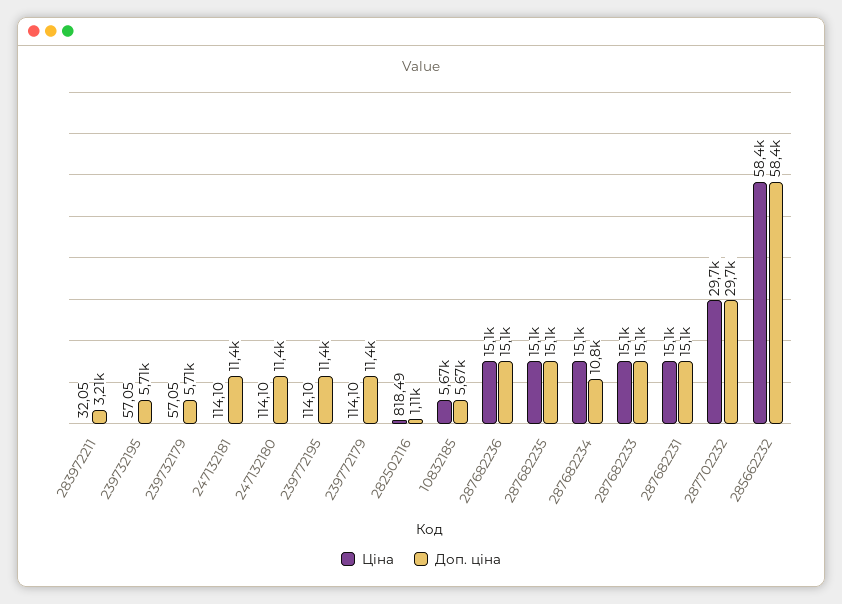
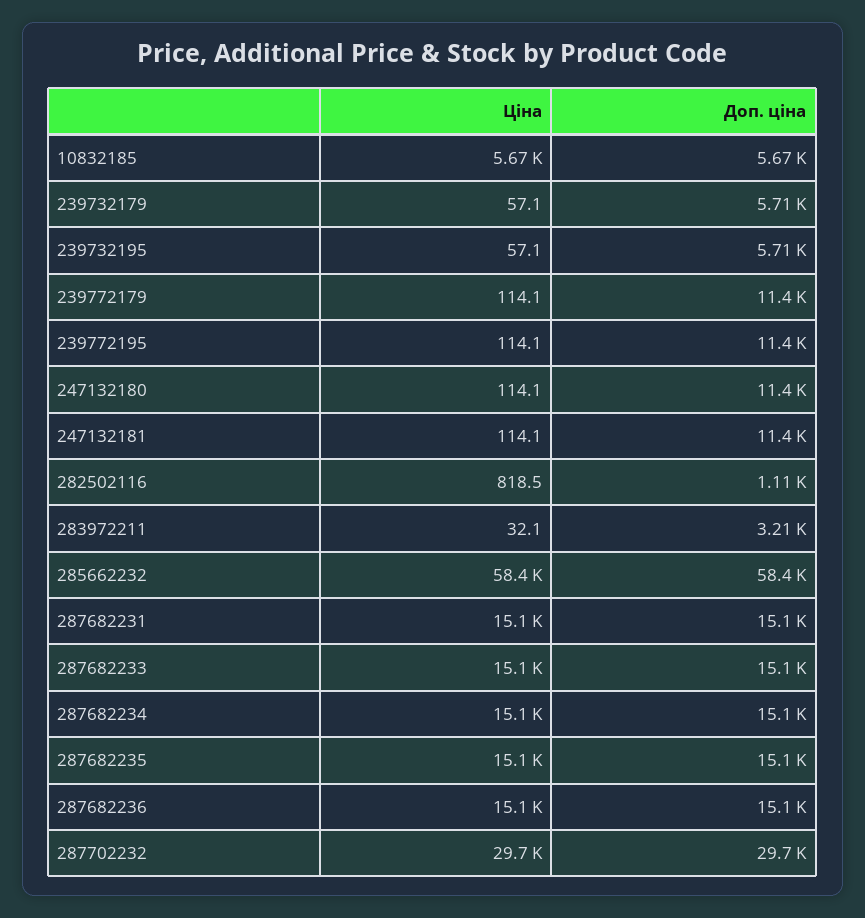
  {
    "Ціна": {
      "283972211": 32.05,
      "239732195": 57.05,
      "239732179": 57.05,
      "247132181": 114.1,
      "247132180": 114.1,
      "239772195": 114.1,
      "239772179": 114.1,
      "282502116": 818.49,
      "10832185": 5670,
      "287682236": 15100,
      "287682235": 15100,
      "287682234": 15100,
      "287682233": 15100,
      "287682231": 15100,
      "287702232": 29700,
      "285662232": 58400
    },
    "Доп. ціна": {
      "283972211": 3210,
      "239732195": 5710,
      "239732179": 5710,
      "247132181": 11400,
      "247132180": 11400,
      "239772195": 11400,
      "239772179": 11400,
      "282502116": 1110,
      "10832185": 5670,
      "287682236": 15100,
      "287682235": 15100,
-     "287682234": 10800,
+     "287682234": 15100,
      "287682233": 15100,
      "287682231": 15100,
      "287702232": 29700,
      "285662232": 58400
    }
  }

